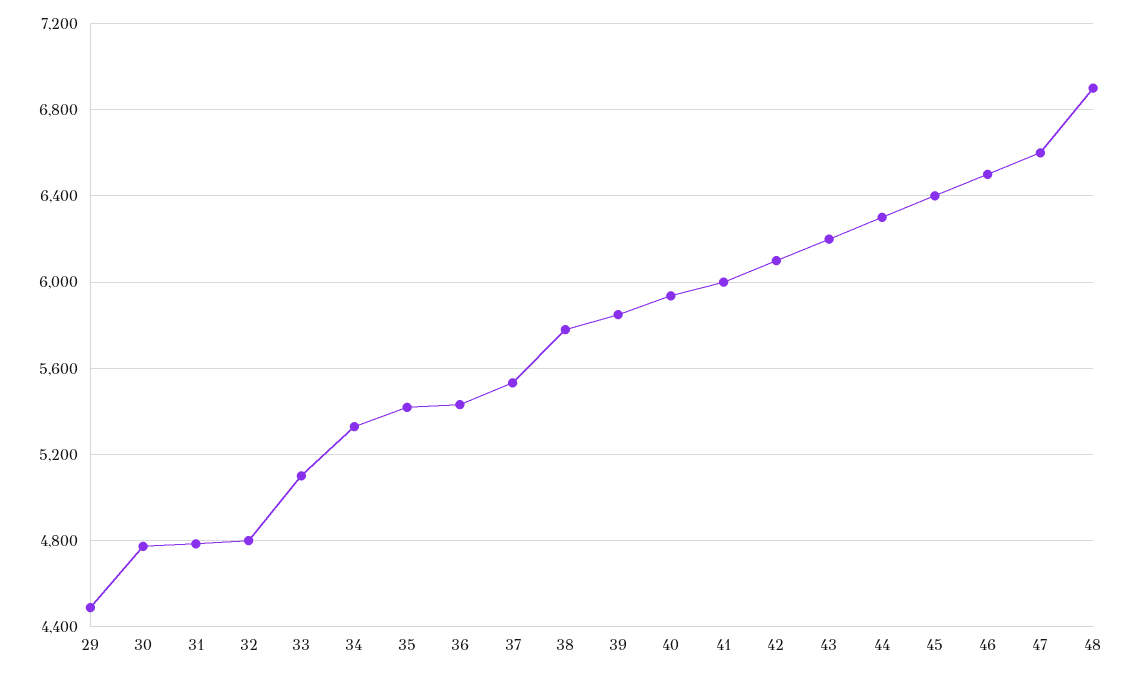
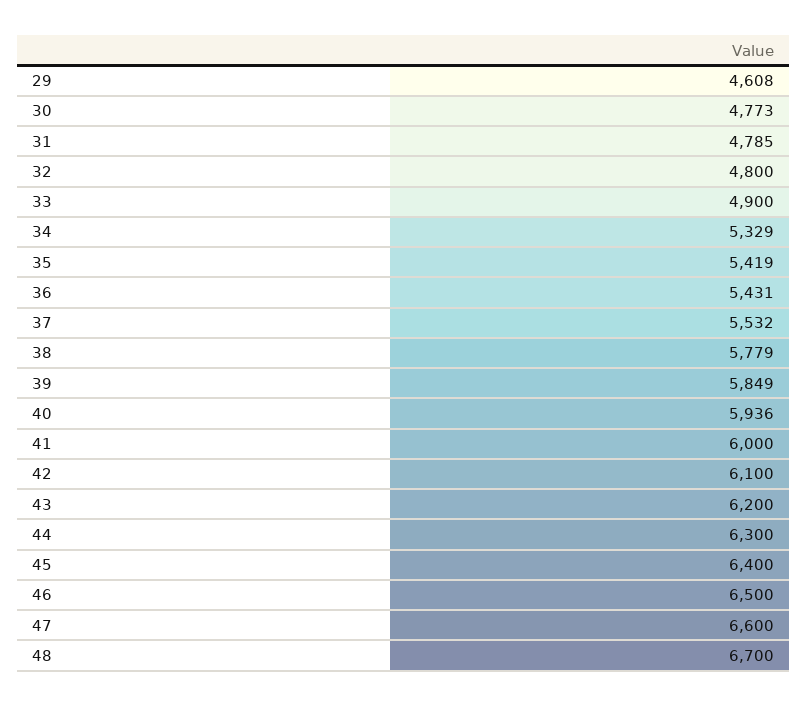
  {
-   "29": 4500,
+   "29": 4608,
    "30": 4773,
    "31": 4785,
    "32": 4800,
-   "33": 5100,
+   "33": 4900,
    "34": 5329,
    "35": 5419,
    "36": 5431,
    "37": 5532,
    "38": 5779,
    "39": 5849,
    "40": 5936,
    "41": 6000,
    "42": 6100,
    "43": 6200,
    "44": 6300,
    "45": 6400,
    "46": 6500,
    "47": 6600,
-   "48": 6900
+   "48": 6700
  }

